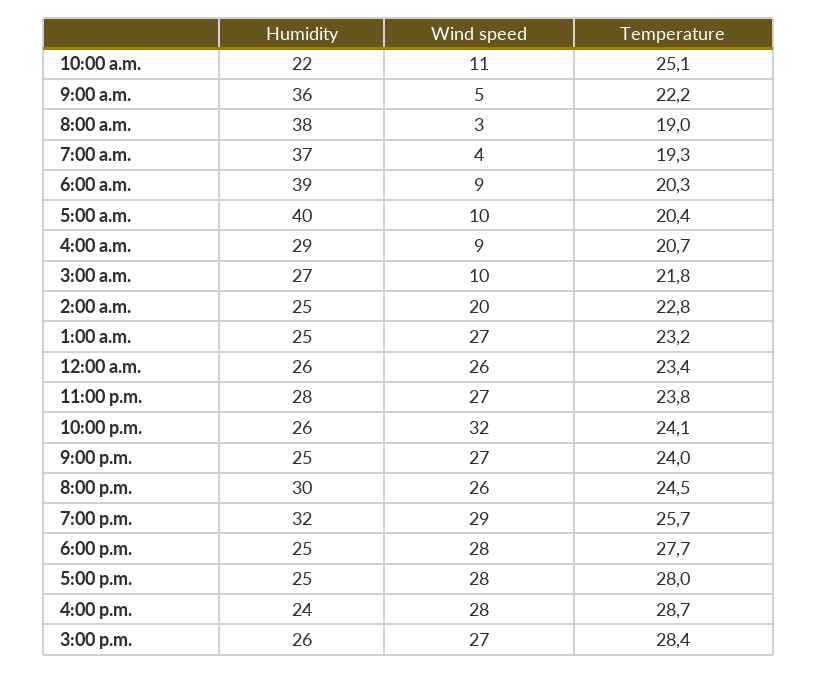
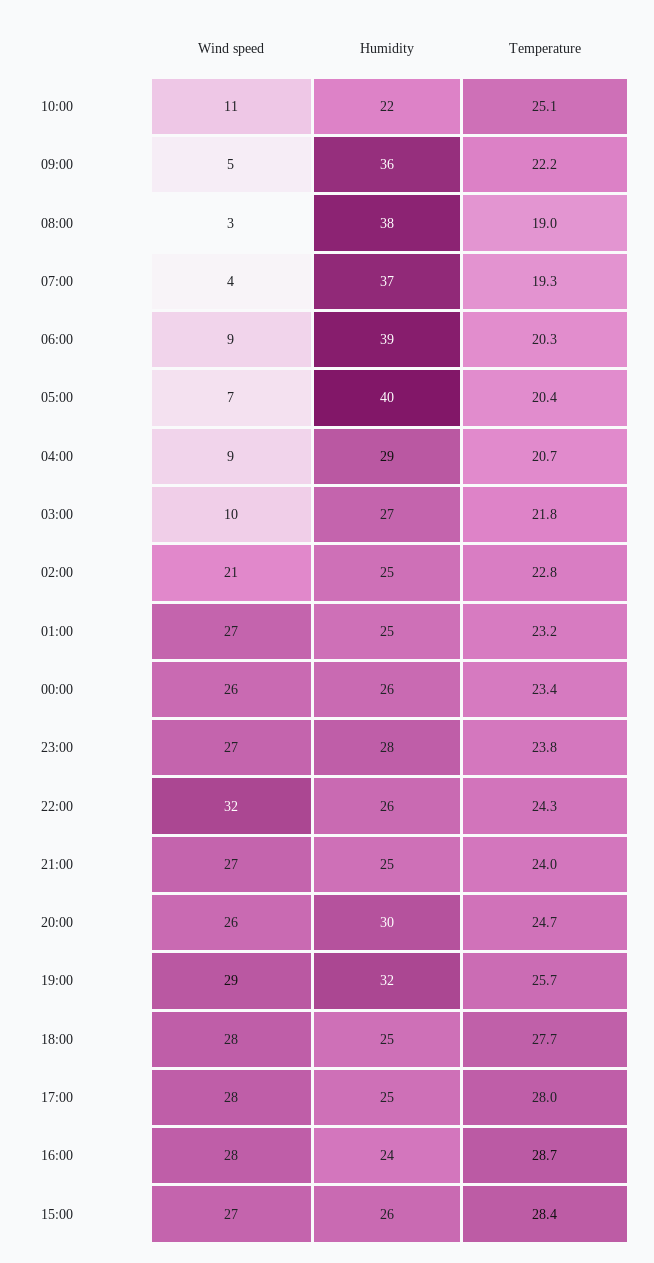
  {
    "Humidity": {
      "10:00 a.m.": 22,
      "9:00 a.m.": 36,
      "8:00 a.m.": 38,
      "7:00 a.m.": 37,
      "6:00 a.m.": 39,
      "5:00 a.m.": 40,
      "4:00 a.m.": 29,
      "3:00 a.m.": 27,
      "2:00 a.m.": 25,
      "1:00 a.m.": 25,
      "12:00 a.m.": 26,
      "11:00 p.m.": 28,
      "10:00 p.m.": 26,
      "9:00 p.m.": 25,
      "8:00 p.m.": 30,
      "7:00 p.m.": 32,
      "6:00 p.m.": 25,
      "5:00 p.m.": 25,
      "4:00 p.m.": 24,
      "3:00 p.m.": 26
    },
    "Wind speed": {
      "10:00 a.m.": 11,
      "9:00 a.m.": 5,
      "8:00 a.m.": 3,
      "7:00 a.m.": 4,
      "6:00 a.m.": 9,
-     "5:00 a.m.": 10,
+     "5:00 a.m.": 7,
      "4:00 a.m.": 9,
      "3:00 a.m.": 10,
-     "2:00 a.m.": 20,
+     "2:00 a.m.": 21,
      "1:00 a.m.": 27,
      "12:00 a.m.": 26,
      "11:00 p.m.": 27,
      "10:00 p.m.": 32,
      "9:00 p.m.": 27,
      "8:00 p.m.": 26,
      "7:00 p.m.": 29,
      "6:00 p.m.": 28,
      "5:00 p.m.": 28,
      "4:00 p.m.": 28,
      "3:00 p.m.": 27
    },
    "Temperature": {
      "10:00 a.m.": 25.1,
      "9:00 a.m.": 22.2,
      "8:00 a.m.": 19,
      "7:00 a.m.": 19.3,
      "6:00 a.m.": 20.3,
      "5:00 a.m.": 20.4,
      "4:00 a.m.": 20.7,
      "3:00 a.m.": 21.8,
      "2:00 a.m.": 22.8,
      "1:00 a.m.": 23.2,
      "12:00 a.m.": 23.4,
      "11:00 p.m.": 23.8,
-     "10:00 p.m.": 24.1,
+     "10:00 p.m.": 24.3,
      "9:00 p.m.": 24,
-     "8:00 p.m.": 24.5,
+     "8:00 p.m.": 24.7,
      "7:00 p.m.": 25.7,
      "6:00 p.m.": 27.7,
      "5:00 p.m.": 28,
      "4:00 p.m.": 28.7,
      "3:00 p.m.": 28.4
    }
  }

